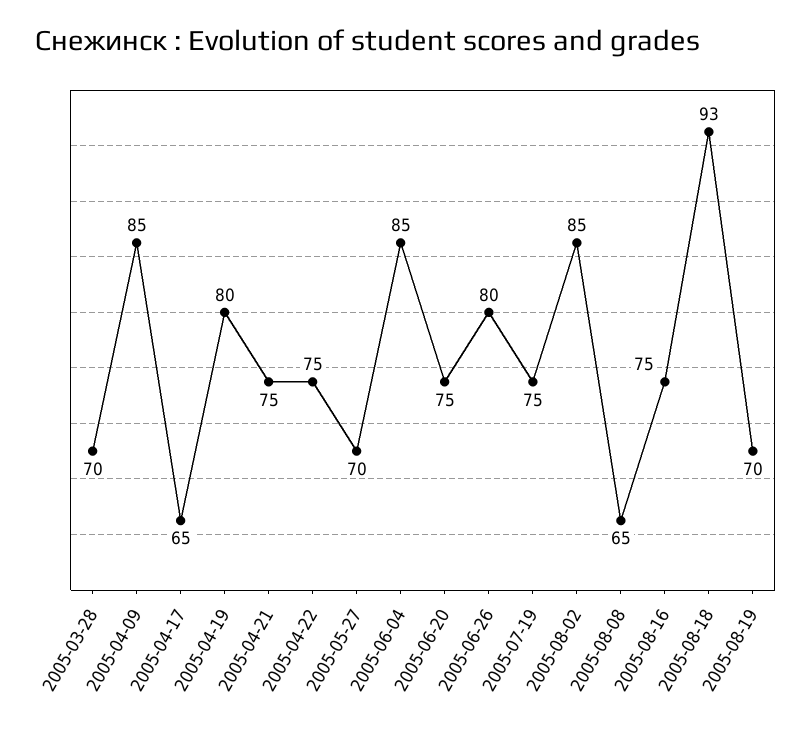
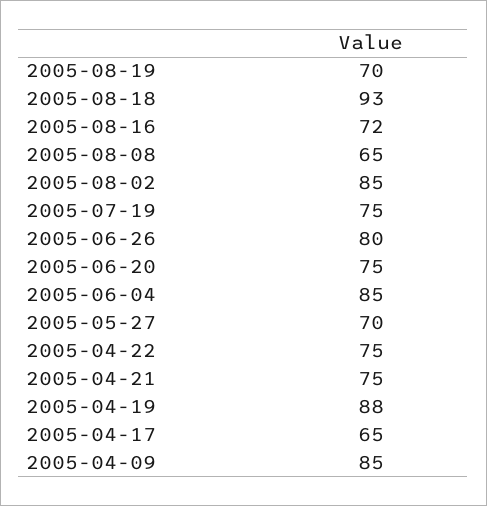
  {
-   "2005-03-28": 70,
    "2005-04-09": 85,
    "2005-04-17": 65,
-   "2005-04-19": 80,
+   "2005-04-19": 88,
    "2005-04-21": 75,
    "2005-04-22": 75,
    "2005-05-27": 70,
    "2005-06-04": 85,
    "2005-06-20": 75,
    "2005-06-26": 80,
    "2005-07-19": 75,
    "2005-08-02": 85,
    "2005-08-08": 65,
-   "2005-08-16": 75,
+   "2005-08-16": 72,
    "2005-08-18": 93,
    "2005-08-19": 70
  }

